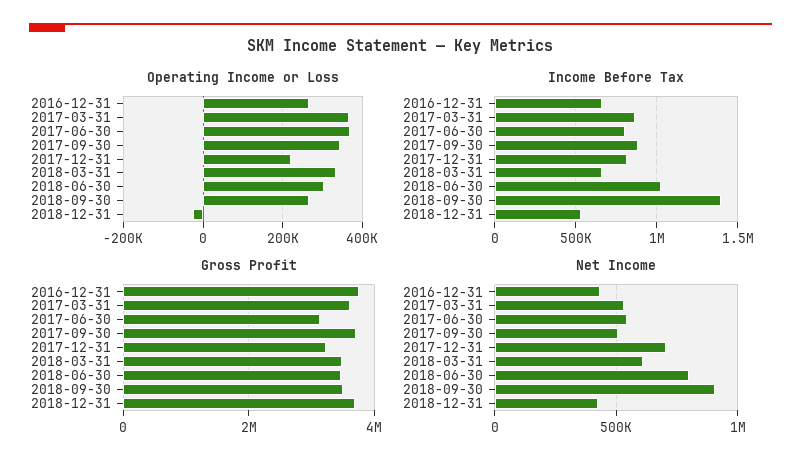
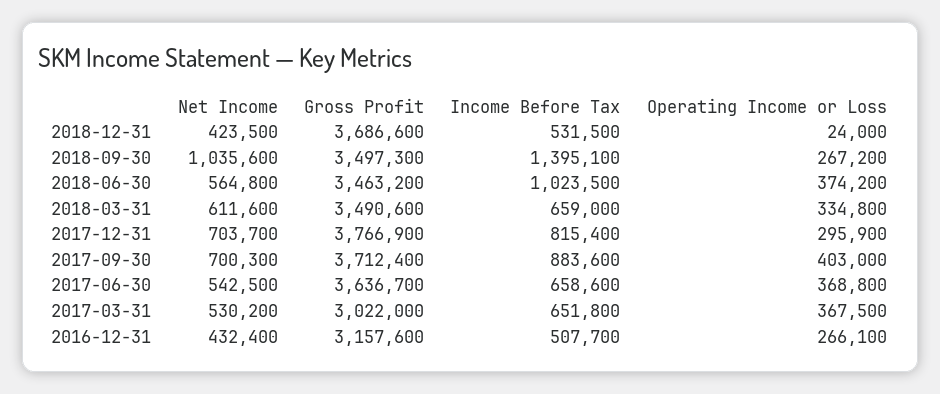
  {
    "Operating Income or Loss": {
      "2016-12-31": 266100,
      "2017-03-31": 367500,
      "2017-06-30": 368800,
-     "2017-09-30": 340000,
+     "2017-09-30": 403000,
-     "2017-12-31": 220000,
+     "2017-12-31": 295900,
      "2018-03-31": 334800,
-     "2018-06-30": 300000,
+     "2018-06-30": 374200,
      "2018-09-30": 267200,
-     "2018-12-31": -20000
+     "2018-12-31": 24000
    },
    "Income Before Tax": {
-     "2016-12-31": 650000,
+     "2016-12-31": 507700,
-     "2017-03-31": 850000,
+     "2017-03-31": 651800,
-     "2017-06-30": 800000,
+     "2017-06-30": 658600,
      "2017-09-30": 883600,
      "2017-12-31": 815400,
      "2018-03-31": 659000,
      "2018-06-30": 1023500,
      "2018-09-30": 1395100,
      "2018-12-31": 531500
    },
    "Gross Profit": {
-     "2016-12-31": 3800000,
+     "2016-12-31": 3157600,
-     "2017-03-31": 3600000,
+     "2017-03-31": 3022000,
-     "2017-06-30": 3200000,
+     "2017-06-30": 3636700,
      "2017-09-30": 3712400,
-     "2017-12-31": 3200000,
+     "2017-12-31": 3766900,
      "2018-03-31": 3490600,
      "2018-06-30": 3463200,
      "2018-09-30": 3497300,
      "2018-12-31": 3686600
    },
    "Net Income": {
      "2016-12-31": 432400,
      "2017-03-31": 530200,
      "2017-06-30": 542500,
-     "2017-09-30": 500000,
+     "2017-09-30": 700300,
      "2017-12-31": 703700,
      "2018-03-31": 611600,
-     "2018-06-30": 800000,
+     "2018-06-30": 564800,
-     "2018-09-30": 900000,
+     "2018-09-30": 1035600,
      "2018-12-31": 423500
    }
  }

